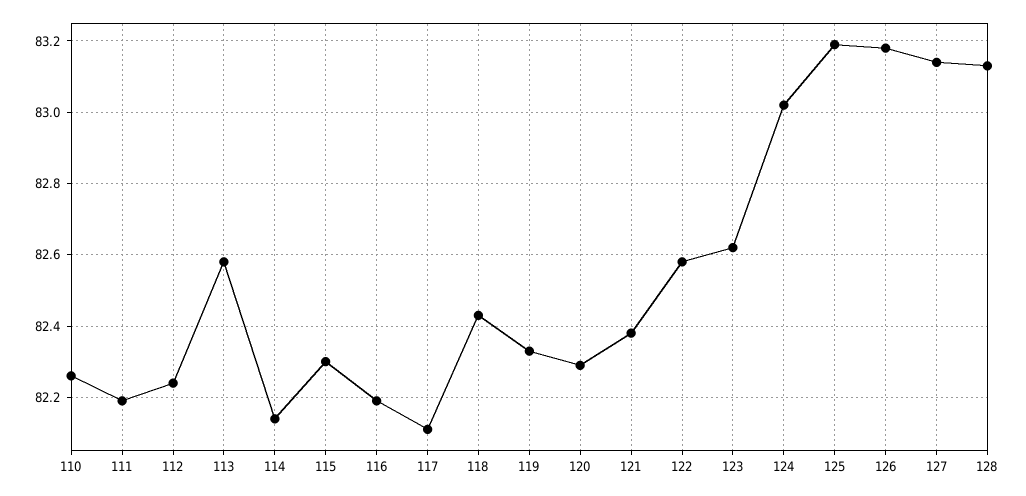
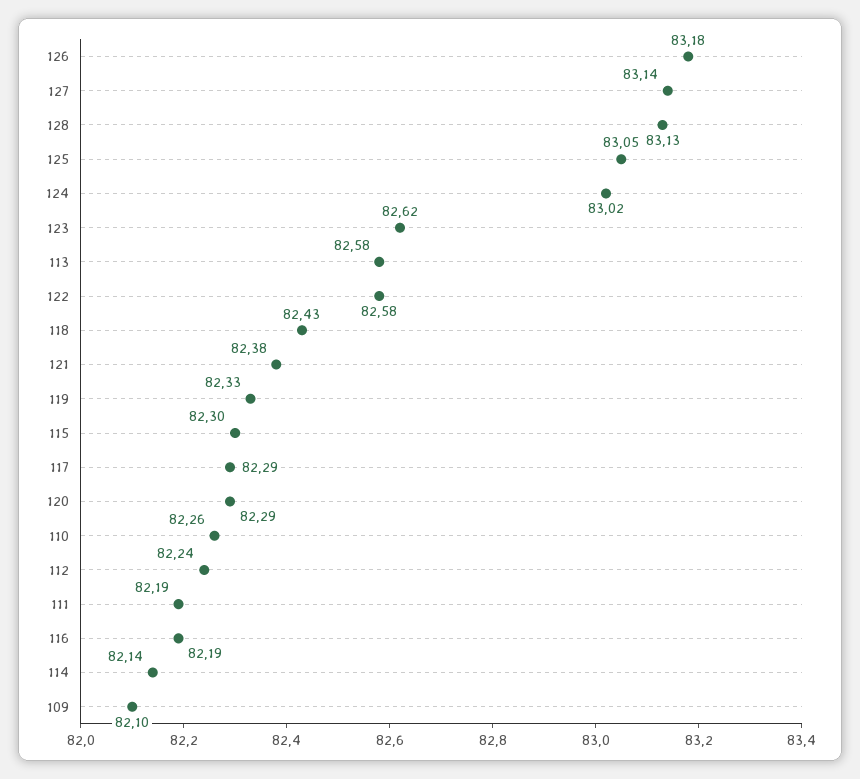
  {
    "110": 82.26,
    "111": 82.19,
    "112": 82.24,
    "113": 82.58,
    "114": 82.14,
    "115": 82.3,
    "116": 82.19,
-   "117": 82.1,
+   "117": 82.29,
    "118": 82.43,
    "119": 82.33,
    "120": 82.29,
    "121": 82.38,
    "122": 82.58,
    "123": 82.62,
    "124": 83.02,
-   "125": 83.2,
+   "125": 83.05,
    "126": 83.18,
    "127": 83.14,
-   "128": 83.13
+   "128": 83.13,
+   "109": 82.1
  }

